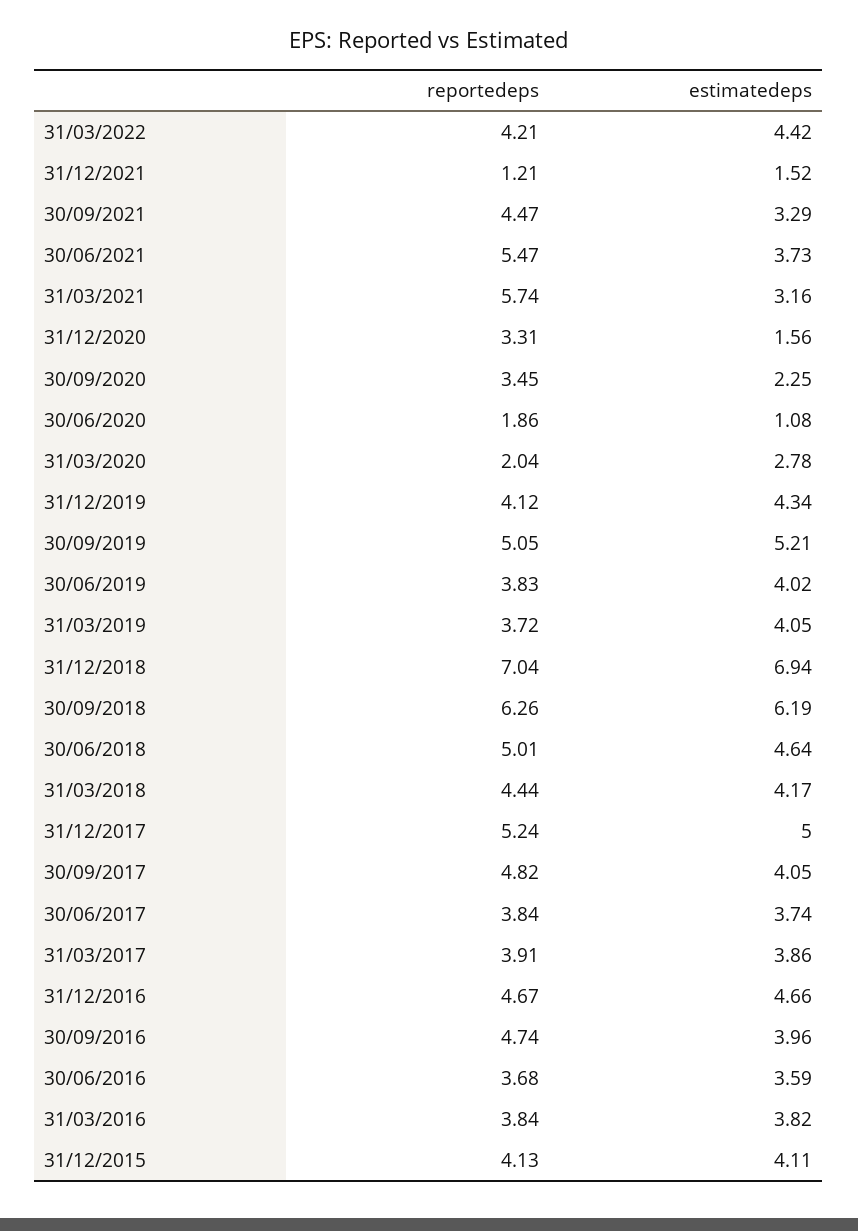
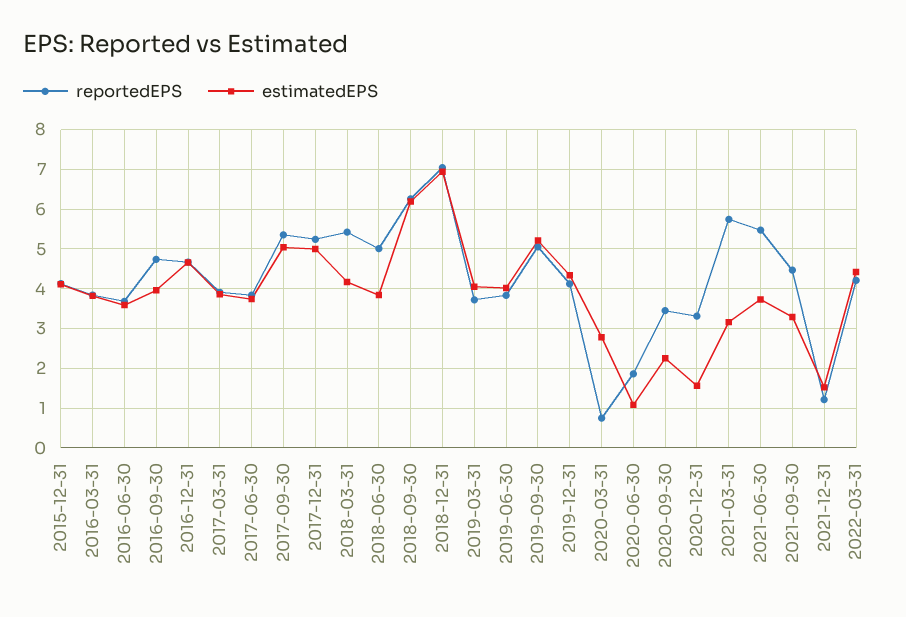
  {
    "reportedeps": {
      "31/03/2022": 4.21,
      "31/12/2021": 1.21,
      "30/09/2021": 4.47,
      "30/06/2021": 5.47,
      "31/03/2021": 5.74,
      "31/12/2020": 3.31,
      "30/09/2020": 3.45,
      "30/06/2020": 1.86,
-     "31/03/2020": 2.04,
+     "31/03/2020": 0.8,
      "31/12/2019": 4.12,
      "30/09/2019": 5.05,
      "30/06/2019": 3.83,
      "31/03/2019": 3.72,
      "31/12/2018": 7.04,
      "30/09/2018": 6.26,
      "30/06/2018": 5.01,
-     "31/03/2018": 4.44,
+     "31/03/2018": 5.4,
      "31/12/2017": 5.24,
-     "30/09/2017": 4.82,
+     "30/09/2017": 5.4,
      "30/06/2017": 3.84,
      "31/03/2017": 3.91,
      "31/12/2016": 4.67,
      "30/09/2016": 4.74,
      "30/06/2016": 3.68,
      "31/03/2016": 3.84,
      "31/12/2015": 4.13
    },
    "estimatedeps": {
      "31/03/2022": 4.42,
      "31/12/2021": 1.52,
      "30/09/2021": 3.29,
      "30/06/2021": 3.73,
      "31/03/2021": 3.16,
      "31/12/2020": 1.56,
      "30/09/2020": 2.25,
      "30/06/2020": 1.08,
      "31/03/2020": 2.78,
      "31/12/2019": 4.34,
      "30/09/2019": 5.21,
      "30/06/2019": 4.02,
      "31/03/2019": 4.05,
      "31/12/2018": 6.94,
      "30/09/2018": 6.19,
-     "30/06/2018": 4.64,
+     "30/06/2018": 3.8,
      "31/03/2018": 4.17,
      "31/12/2017": 5,
-     "30/09/2017": 4.05,
+     "30/09/2017": 5,
      "30/06/2017": 3.74,
      "31/03/2017": 3.86,
      "31/12/2016": 4.66,
      "30/09/2016": 3.96,
      "30/06/2016": 3.59,
      "31/03/2016": 3.82,
      "31/12/2015": 4.11
    }
  }

